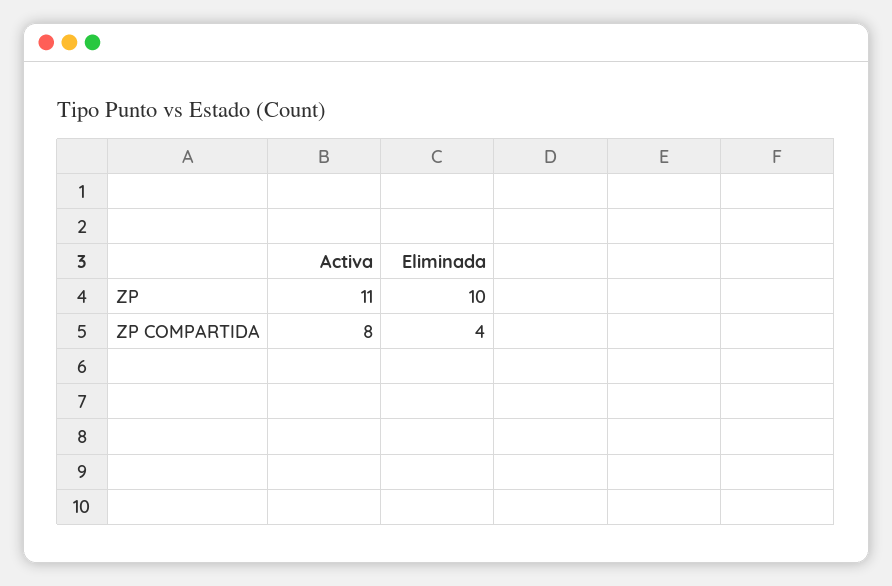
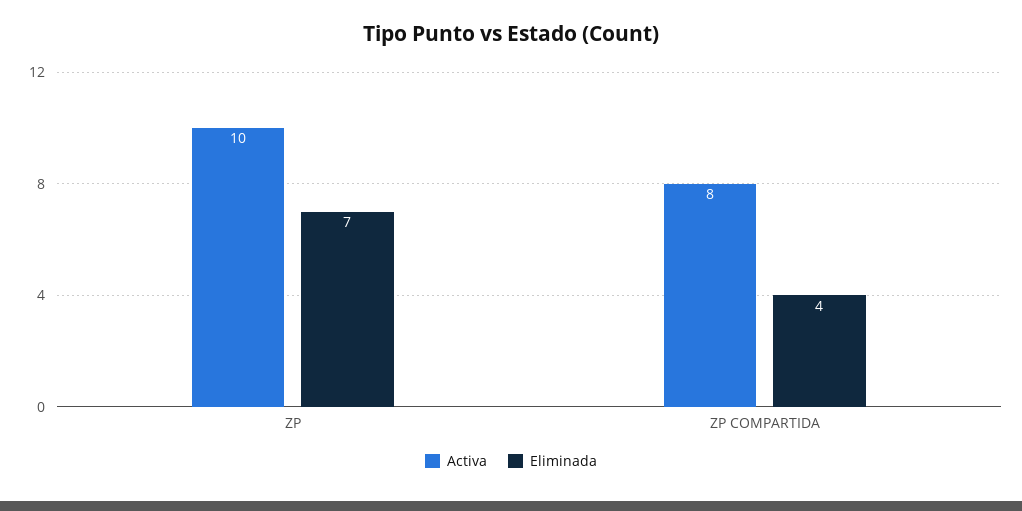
  {
    "Activa": {
-     "ZP": 11,
+     "ZP": 10,
      "ZP COMPARTIDA": 8
    },
    "Eliminada": {
-     "ZP": 10,
+     "ZP": 7,
      "ZP COMPARTIDA": 4
    }
  }

